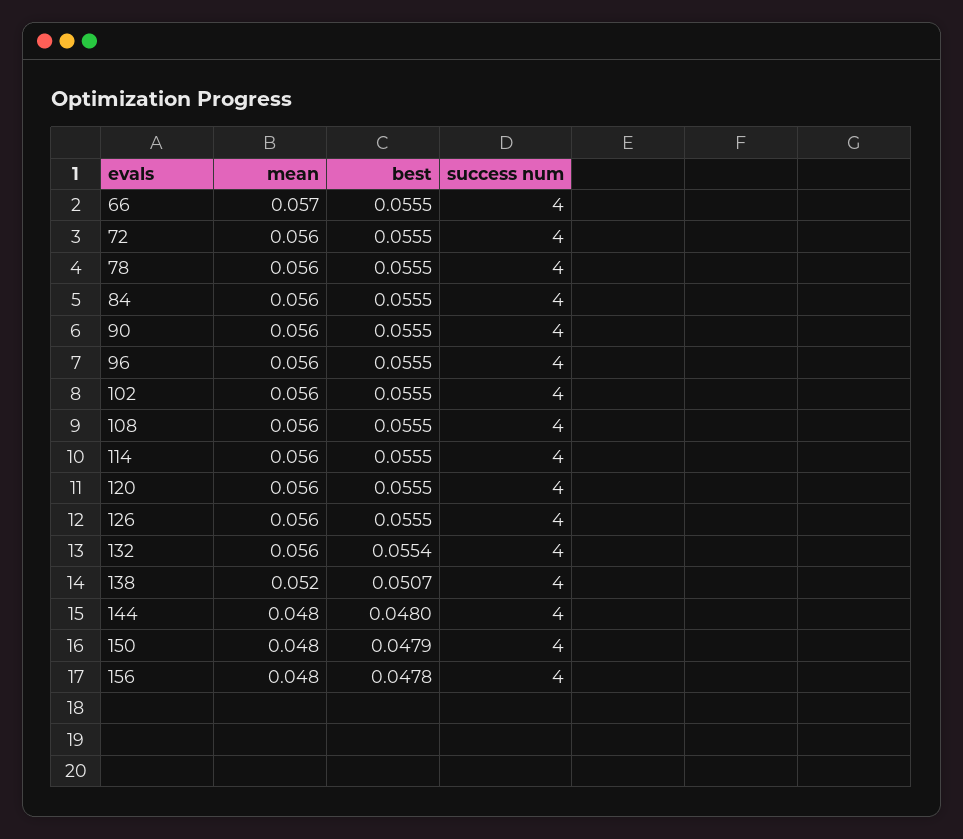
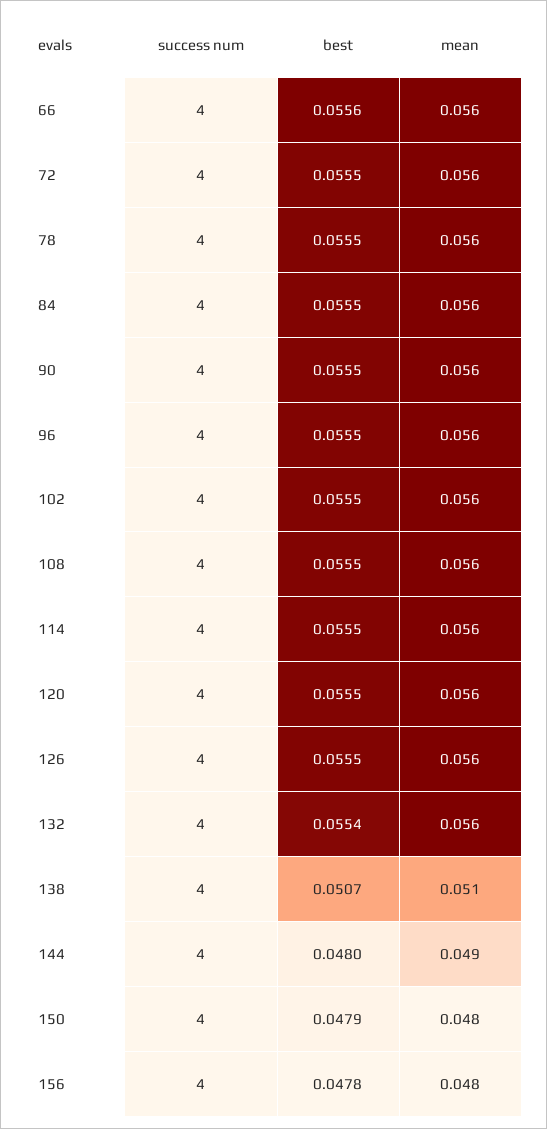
  {
    "mean": {
-     "66": 0.057,
+     "66": 0.056,
      "72": 0.056,
      "78": 0.056,
      "84": 0.056,
      "90": 0.056,
      "96": 0.056,
      "102": 0.056,
      "108": 0.056,
      "114": 0.056,
      "120": 0.056,
      "126": 0.056,
      "132": 0.056,
-     "138": 0.052,
+     "138": 0.051,
-     "144": 0.048,
+     "144": 0.049,
      "150": 0.048,
      "156": 0.048
    },
    "best": {
-     "66": 0.0555,
+     "66": 0.0556,
      "72": 0.0555,
      "78": 0.0555,
      "84": 0.0555,
      "90": 0.0555,
      "96": 0.0555,
      "102": 0.0555,
      "108": 0.0555,
      "114": 0.0555,
      "120": 0.0555,
      "126": 0.0555,
      "132": 0.0554,
      "138": 0.0507,
      "144": 0.048,
      "150": 0.0479,
      "156": 0.0478
    },
    "success num": {
      "66": 4,
      "72": 4,
      "78": 4,
      "84": 4,
      "90": 4,
      "96": 4,
      "102": 4,
      "108": 4,
      "114": 4,
      "120": 4,
      "126": 4,
      "132": 4,
      "138": 4,
      "144": 4,
      "150": 4,
      "156": 4
    }
  }

